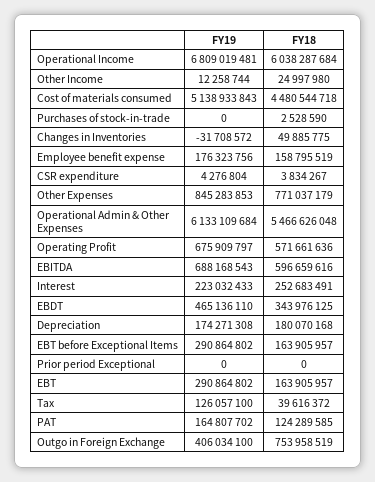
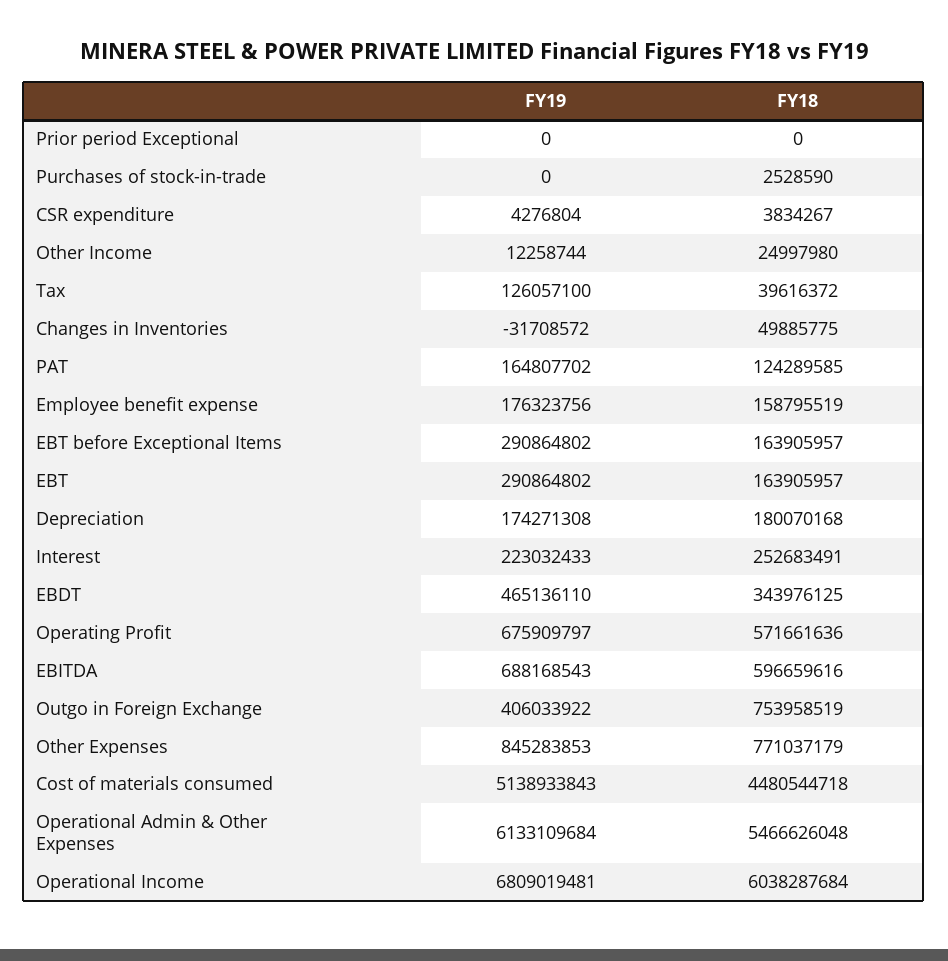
  {
    "FY19": {
      "Operational Income": 6809019481,
      "Other Income": 12258744,
      "Cost of materials consumed": 5138933843,
      "Purchases of stock-in-trade": 0,
      "Changes in Inventories": -31708572,
      "Employee benefit expense": 176323756,
      "CSR expenditure": 4276804,
      "Other Expenses": 845283853,
      "Operational Admin & Other Expenses": 6133109684,
      "Operating Profit": 675909797,
      "EBITDA": 688168543,
      "Interest": 223032433,
      "EBDT": 465136110,
      "Depreciation": 174271308,
      "EBT before Exceptional Items": 290864802,
      "Prior period Exceptional": 0,
      "EBT": 290864802,
      "Tax": 126057100,
      "PAT": 164807702,
-     "Outgo in Foreign Exchange": 406034100
+     "Outgo in Foreign Exchange": 406033922
    },
    "FY18": {
      "Operational Income": 6038287684,
      "Other Income": 24997980,
      "Cost of materials consumed": 4480544718,
      "Purchases of stock-in-trade": 2528590,
      "Changes in Inventories": 49885775,
      "Employee benefit expense": 158795519,
      "CSR expenditure": 3834267,
      "Other Expenses": 771037179,
      "Operational Admin & Other Expenses": 5466626048,
      "Operating Profit": 571661636,
      "EBITDA": 596659616,
      "Interest": 252683491,
      "EBDT": 343976125,
      "Depreciation": 180070168,
      "EBT before Exceptional Items": 163905957,
      "Prior period Exceptional": 0,
      "EBT": 163905957,
      "Tax": 39616372,
      "PAT": 124289585,
      "Outgo in Foreign Exchange": 753958519
    }
  }

